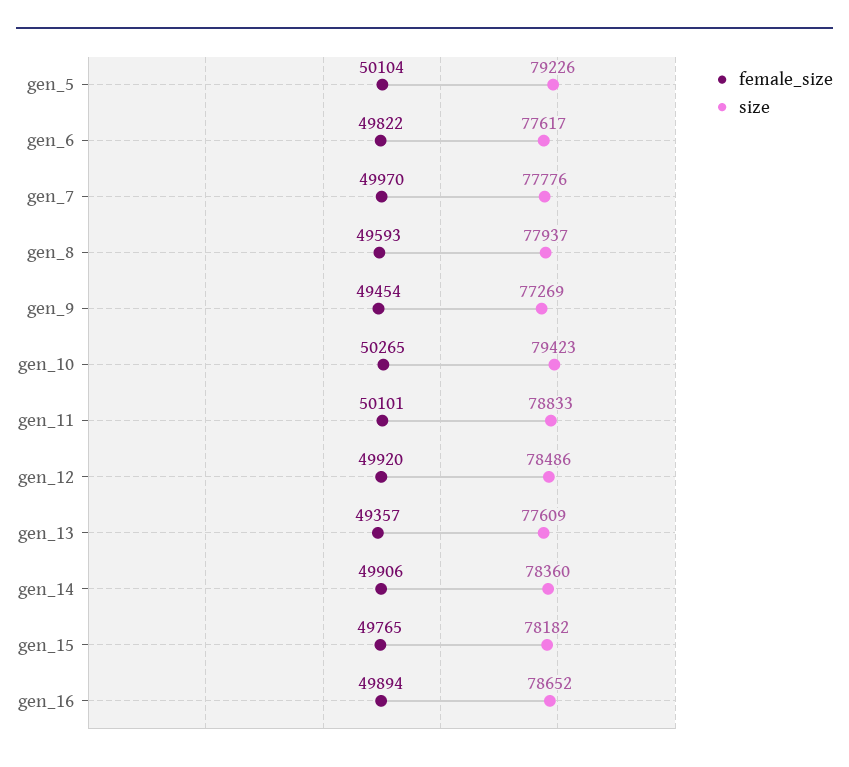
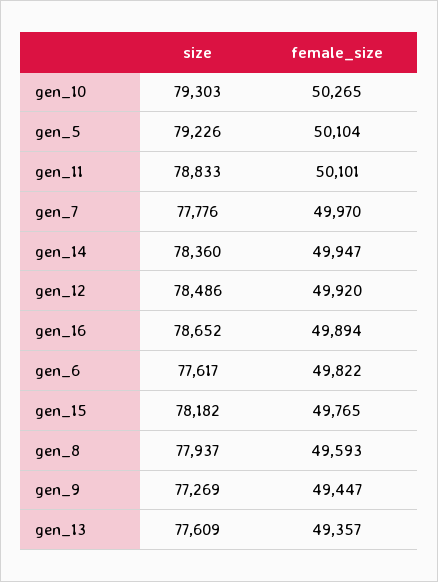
  {
    "female_size": {
      "gen_5": 50104,
      "gen_6": 49822,
      "gen_7": 49970,
      "gen_8": 49593,
-     "gen_9": 49454,
+     "gen_9": 49447,
      "gen_10": 50265,
      "gen_11": 50101,
      "gen_12": 49920,
      "gen_13": 49357,
-     "gen_14": 49906,
+     "gen_14": 49947,
      "gen_15": 49765,
      "gen_16": 49894
    },
    "size": {
      "gen_5": 79226,
      "gen_6": 77617,
      "gen_7": 77776,
      "gen_8": 77937,
      "gen_9": 77269,
-     "gen_10": 79423,
+     "gen_10": 79303,
      "gen_11": 78833,
      "gen_12": 78486,
      "gen_13": 77609,
      "gen_14": 78360,
      "gen_15": 78182,
      "gen_16": 78652
    }
  }

